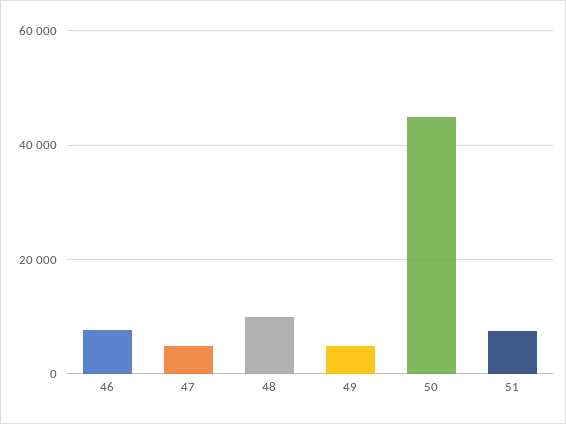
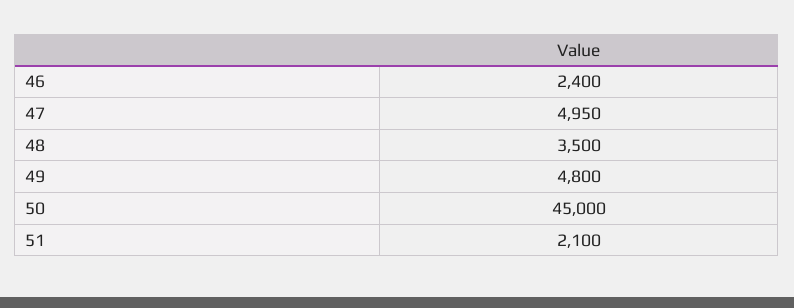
  {
-   "46": 8000,
+   "46": 2400,
    "47": 4950,
-   "48": 10000,
+   "48": 3500,
    "49": 4800,
    "50": 45000,
-   "51": 8000
+   "51": 2100
  }

